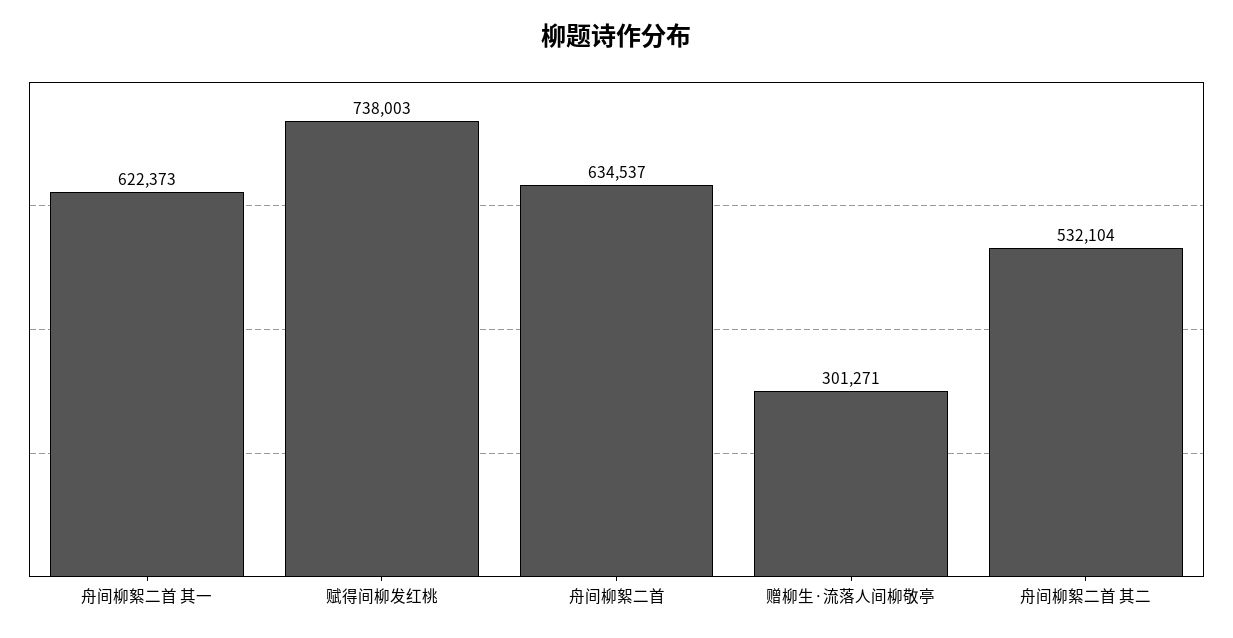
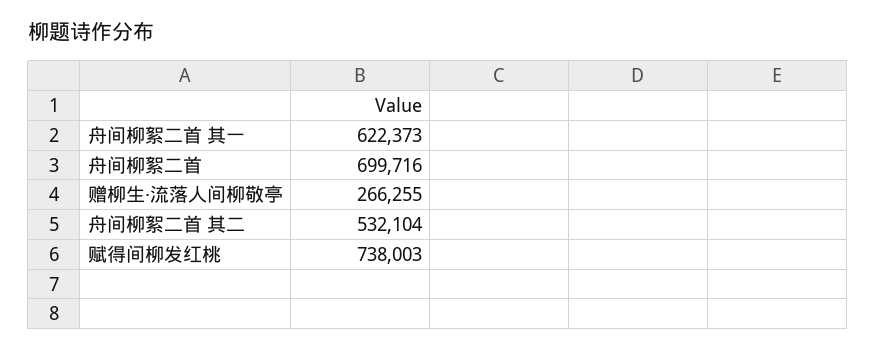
  {
    "舟间柳絮二首 其一": 622373,
    "赋得间柳发红桃": 738003,
-   "舟间柳絮二首": 634537,
+   "舟间柳絮二首": 699716,
-   "赠柳生·流落人间柳敬亭": 301271,
+   "赠柳生·流落人间柳敬亭": 266255,
    "舟间柳絮二首 其二": 532104
  }

